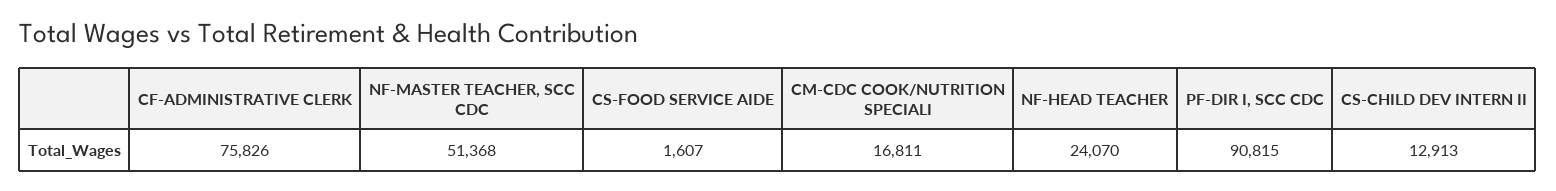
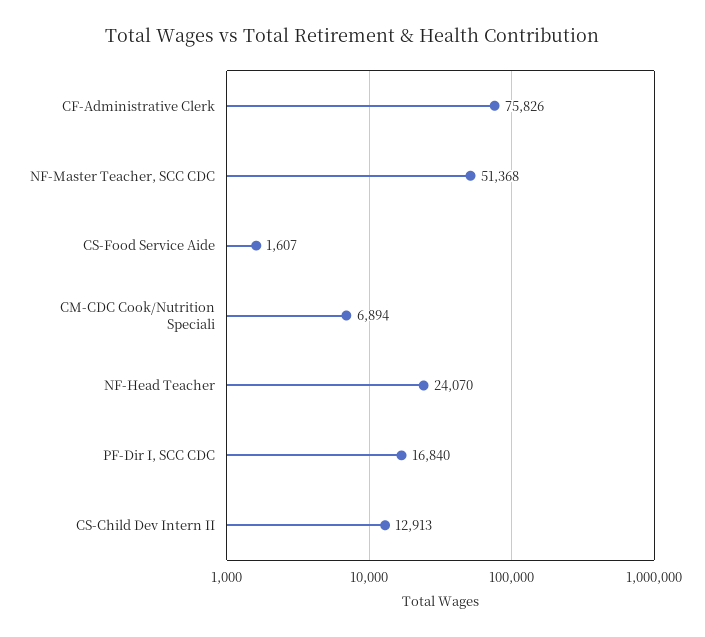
  {
    "CF-ADMINISTRATIVE CLERK": 75826,
    "NF-MASTER TEACHER, SCC CDC": 51368,
    "CS-FOOD SERVICE AIDE": 1607,
-   "CM-CDC COOK/NUTRITION SPECIALI": 16811,
+   "CM-CDC COOK/NUTRITION SPECIALI": 6894,
    "NF-HEAD TEACHER": 24070,
-   "PF-DIR I, SCC CDC": 90815,
+   "PF-DIR I, SCC CDC": 16840,
    "CS-CHILD DEV INTERN II": 12913
  }

